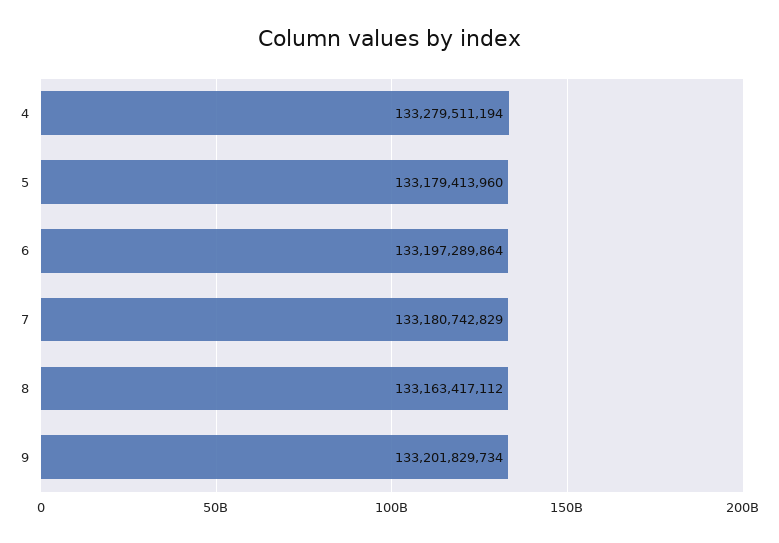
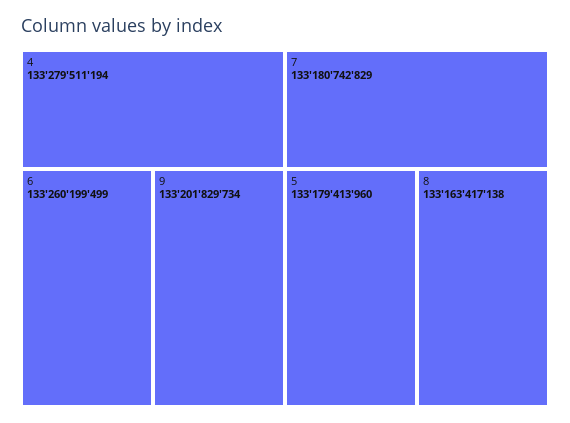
  {
    "4": 133279511194,
    "5": 133179413960,
-   "6": 133197289864,
+   "6": 133260199499,
    "7": 133180742829,
-   "8": 133163417112,
+   "8": 133163417138,
    "9": 133201829734
  }

